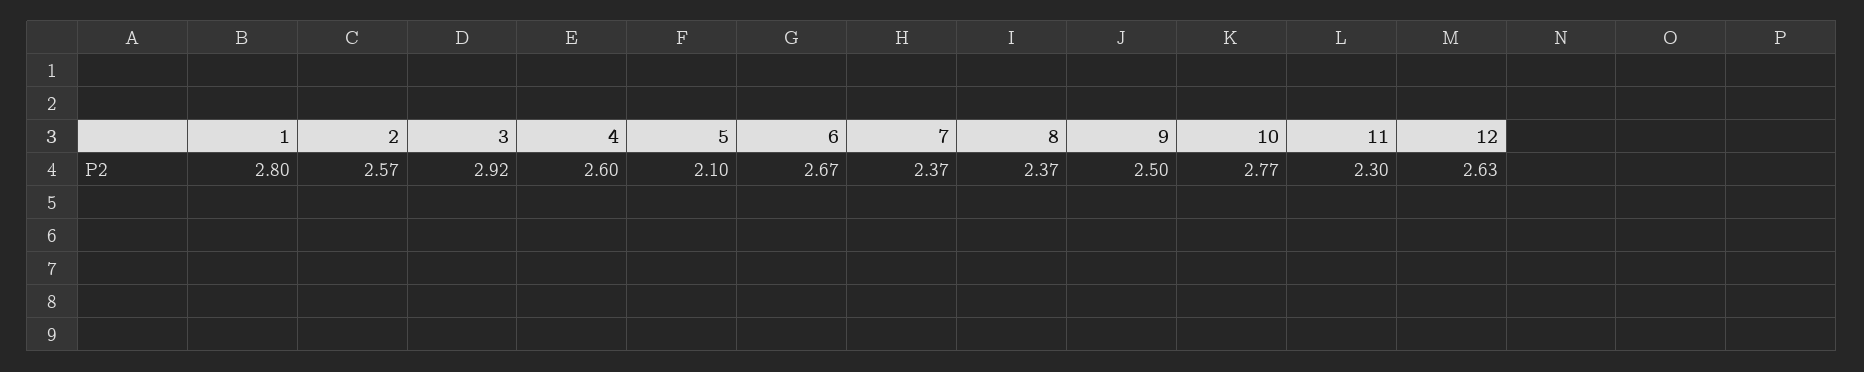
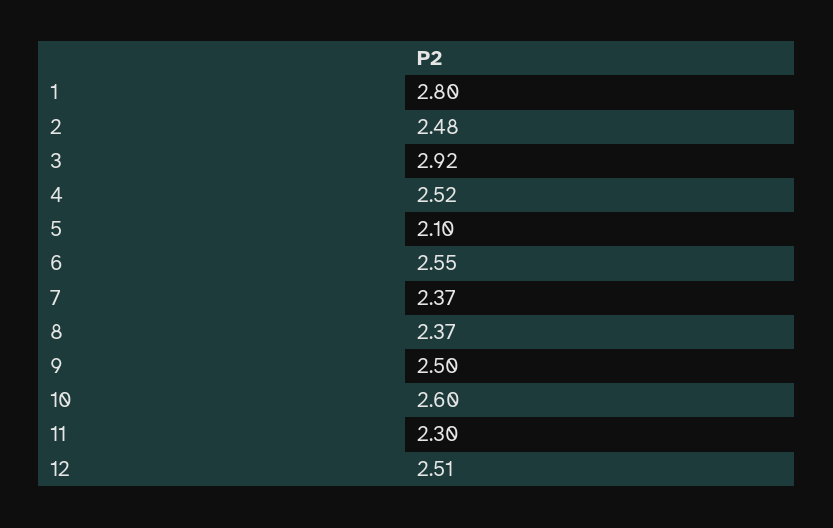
  {
    "1": 2.8,
-   "2": 2.57,
+   "2": 2.48,
    "3": 2.92,
-   "4": 2.6,
+   "4": 2.52,
    "5": 2.1,
-   "6": 2.67,
+   "6": 2.55,
    "7": 2.37,
    "8": 2.37,
    "9": 2.5,
-   "10": 2.77,
+   "10": 2.6,
    "11": 2.3,
-   "12": 2.63
+   "12": 2.51
  }

